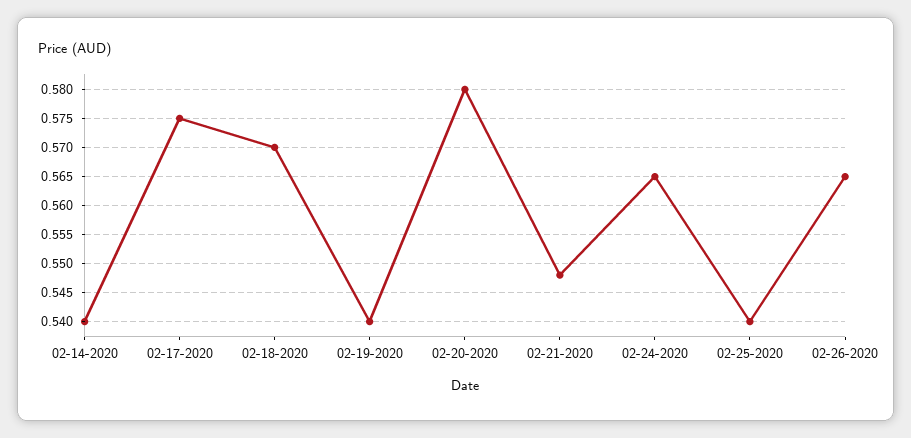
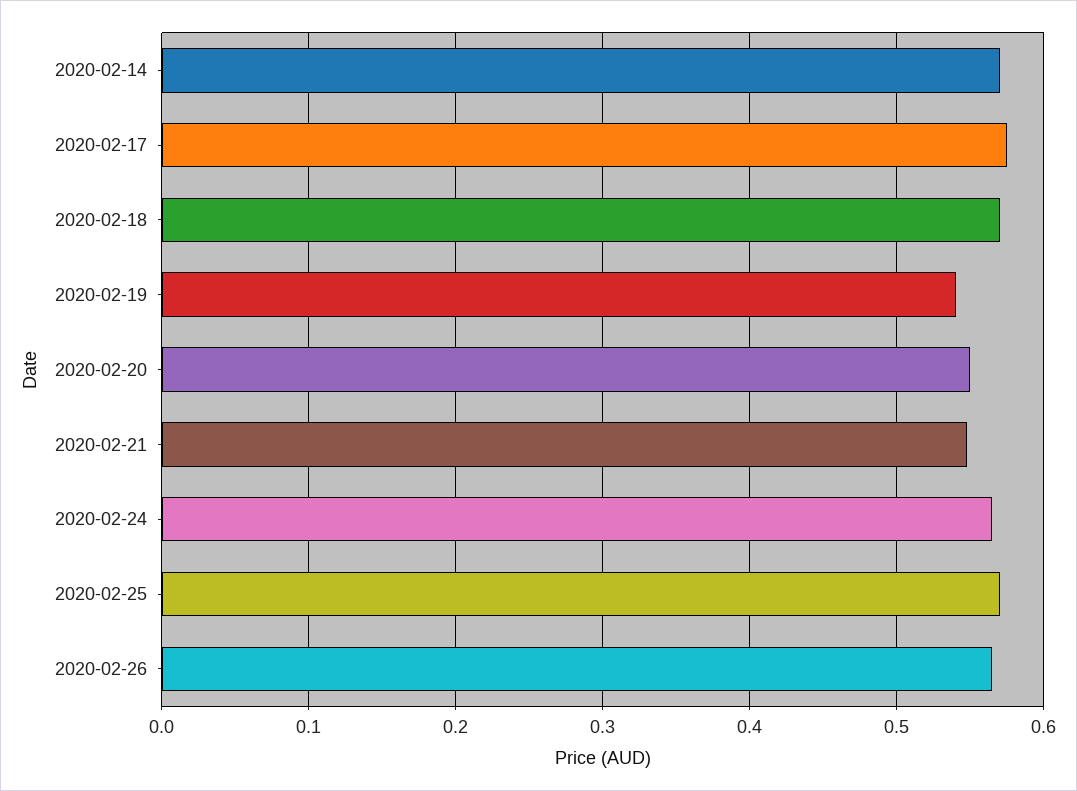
  {
-   "02-14-2020": 0.54,
+   "02-14-2020": 0.57,
    "02-17-2020": 0.575,
    "02-18-2020": 0.57,
    "02-19-2020": 0.54,
-   "02-20-2020": 0.58,
+   "02-20-2020": 0.55,
    "02-21-2020": 0.55,
    "02-24-2020": 0.565,
-   "02-25-2020": 0.54,
+   "02-25-2020": 0.57,
    "02-26-2020": 0.565
  }

